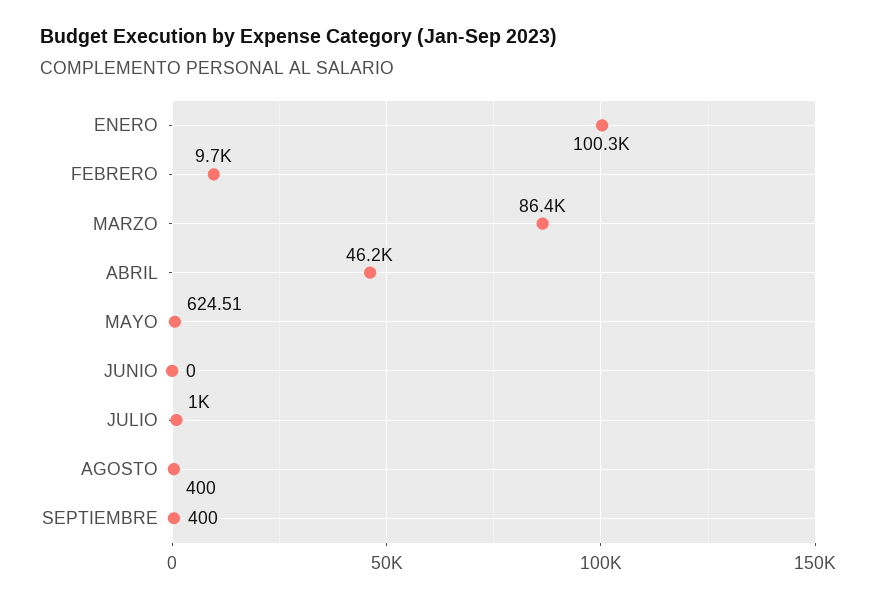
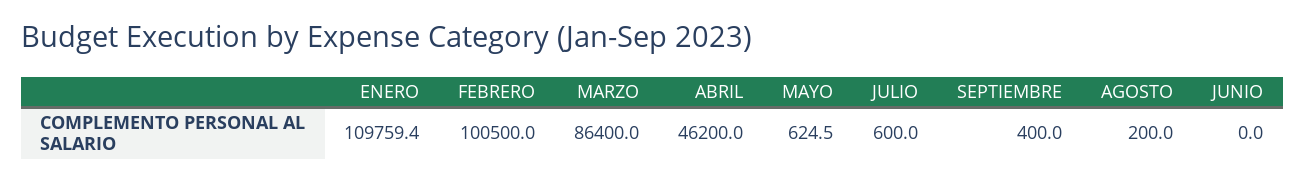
  {
-   "ENERO": 100300,
+   "ENERO": 109759.4,
-   "FEBRERO": 9700,
+   "FEBRERO": 100500,
    "MARZO": 86400,
    "ABRIL": 46200,
    "MAYO": 624.51,
    "JUNIO": 0,
-   "JULIO": 1000,
+   "JULIO": 600,
-   "AGOSTO": 400,
+   "AGOSTO": 200,
    "SEPTIEMBRE": 400
  }

